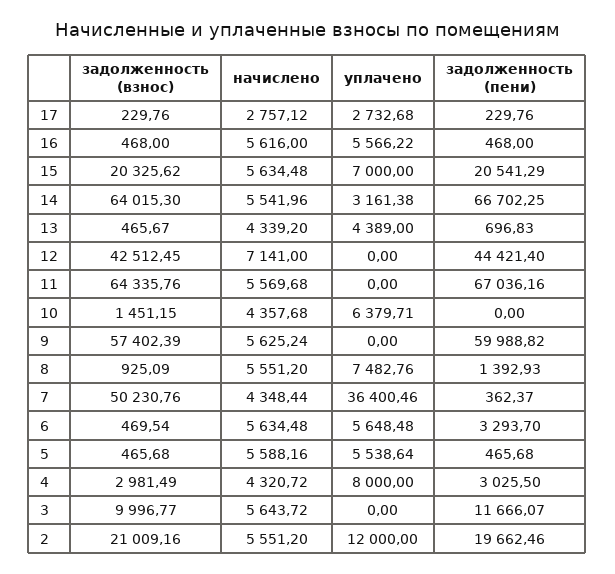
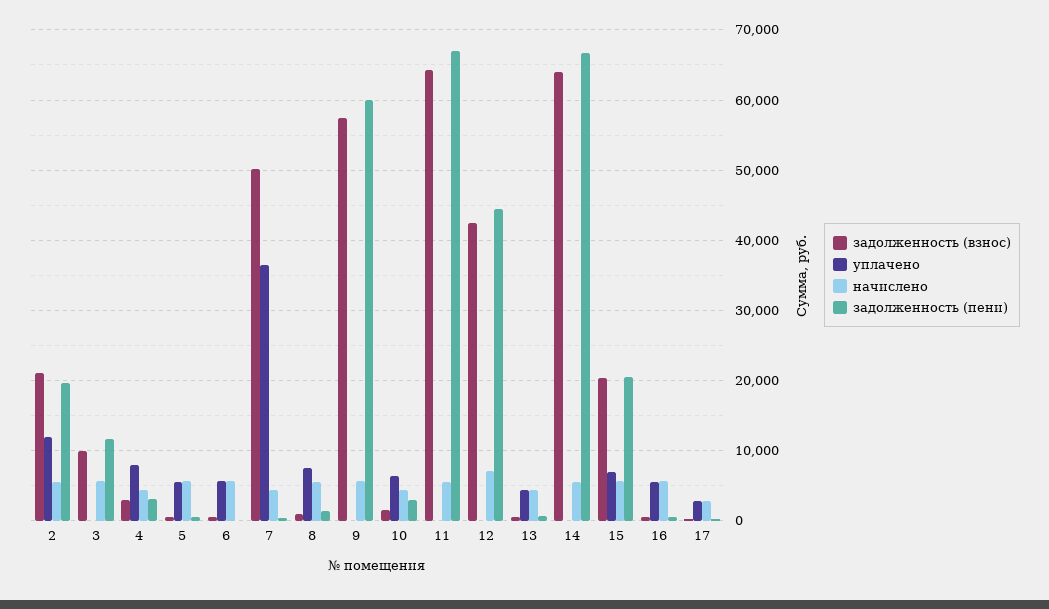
  {
    "задолженность (взнос)": {
      "17": 229.76,
      "16": 468,
      "15": 20325.62,
      "14": 64015.3,
      "13": 465.67,
      "12": 42512.45,
      "11": 64335.76,
      "10": 1451.15,
      "9": 57402.39,
      "8": 925.09,
      "7": 50230.76,
      "6": 469.54,
      "5": 465.68,
      "4": 2981.49,
      "3": 9996.77,
      "2": 21009.16
    },
    "начислено": {
      "17": 2757.12,
      "16": 5616,
      "15": 5634.48,
      "14": 5541.96,
      "13": 4339.2,
      "12": 7141,
      "11": 5569.68,
      "10": 4357.68,
      "9": 5625.24,
      "8": 5551.2,
      "7": 4348.44,
      "6": 5634.48,
      "5": 5588.16,
      "4": 4320.72,
      "3": 5643.72,
      "2": 5551.2
    },
    "уплачено": {
      "17": 2732.68,
      "16": 5566.22,
      "15": 7000,
-     "14": 3161.38,
+     "14": 0,
      "13": 4389,
      "12": 0,
      "11": 0,
      "10": 6379.71,
      "9": 0,
      "8": 7482.76,
      "7": 36400.46,
      "6": 5648.48,
      "5": 5538.64,
      "4": 8000,
      "3": 0,
      "2": 12000
    },
    "задолженность (пени)": {
      "17": 229.76,
      "16": 468,
      "15": 20541.29,
      "14": 66702.25,
      "13": 696.83,
      "12": 44421.4,
      "11": 67036.16,
-     "10": 0,
+     "10": 3000,
      "9": 59988.82,
      "8": 1392.93,
      "7": 362.37,
-     "6": 3293.7,
+     "6": 0,
      "5": 465.68,
      "4": 3025.5,
      "3": 11666.07,
      "2": 19662.46
    }
  }

